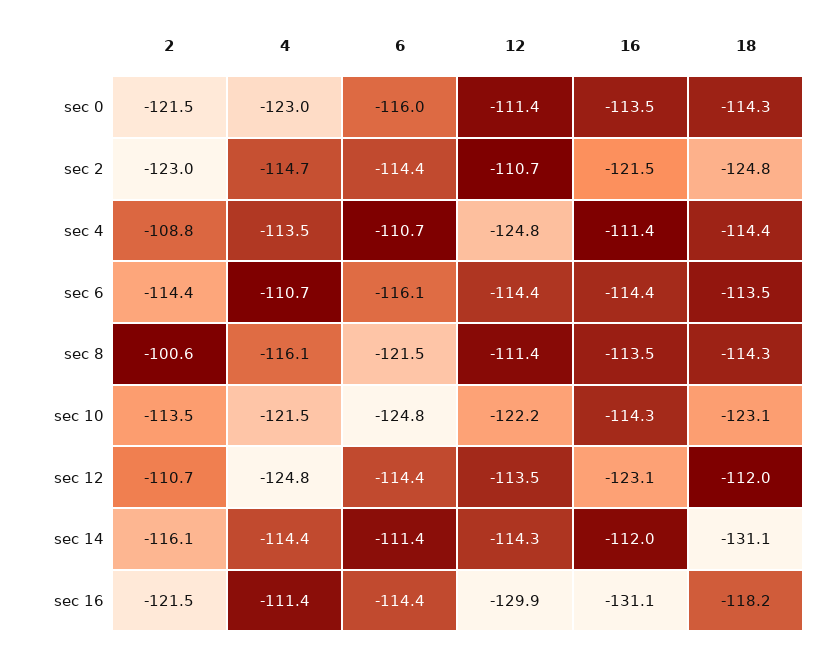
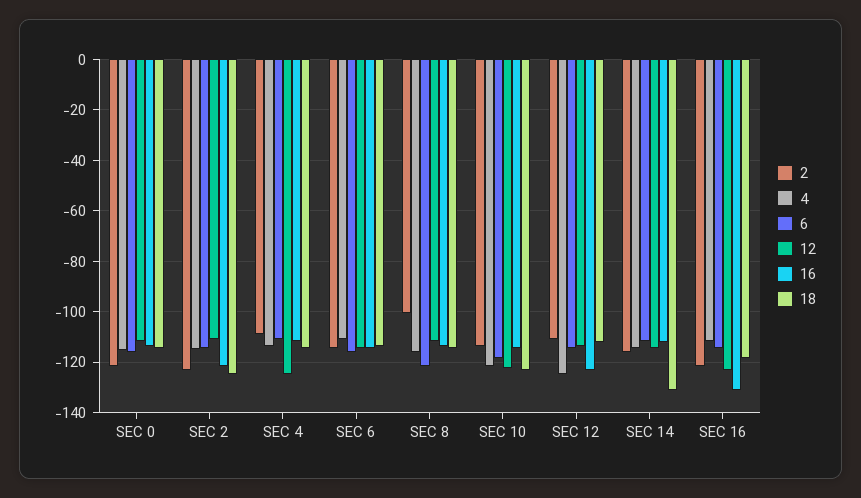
  {
    "2": {
      "sec 0": -121.5,
      "sec 2": -123,
      "sec 4": -108.8,
      "sec 6": -114.4,
      "sec 8": -100.6,
      "sec 10": -113.5,
      "sec 12": -110.7,
      "sec 14": -116.1,
      "sec 16": -121.5
    },
    "4": {
-     "sec 0": -123,
+     "sec 0": -115,
      "sec 2": -114.7,
      "sec 4": -113.5,
      "sec 6": -110.7,
      "sec 8": -116.1,
      "sec 10": -121.5,
      "sec 12": -124.8,
      "sec 14": -114.4,
      "sec 16": -111.4
    },
    "6": {
      "sec 0": -116,
      "sec 2": -114.4,
      "sec 4": -110.7,
      "sec 6": -116.1,
      "sec 8": -121.5,
-     "sec 10": -124.8,
+     "sec 10": -117.5,
      "sec 12": -114.4,
      "sec 14": -111.4,
      "sec 16": -114.4
    },
    "12": {
      "sec 0": -111.4,
      "sec 2": -110.7,
      "sec 4": -124.8,
      "sec 6": -114.4,
      "sec 8": -111.4,
      "sec 10": -122.2,
      "sec 12": -113.5,
      "sec 14": -114.3,
-     "sec 16": -129.9
+     "sec 16": -122.5
    },
    "16": {
      "sec 0": -113.5,
      "sec 2": -121.5,
      "sec 4": -111.4,
      "sec 6": -114.4,
      "sec 8": -113.5,
      "sec 10": -114.3,
      "sec 12": -123.1,
      "sec 14": -112,
      "sec 16": -131.1
    },
    "18": {
      "sec 0": -114.3,
      "sec 2": -124.8,
      "sec 4": -114.4,
      "sec 6": -113.5,
      "sec 8": -114.3,
      "sec 10": -123.1,
      "sec 12": -112,
      "sec 14": -131.1,
      "sec 16": -118.2
    }
  }

